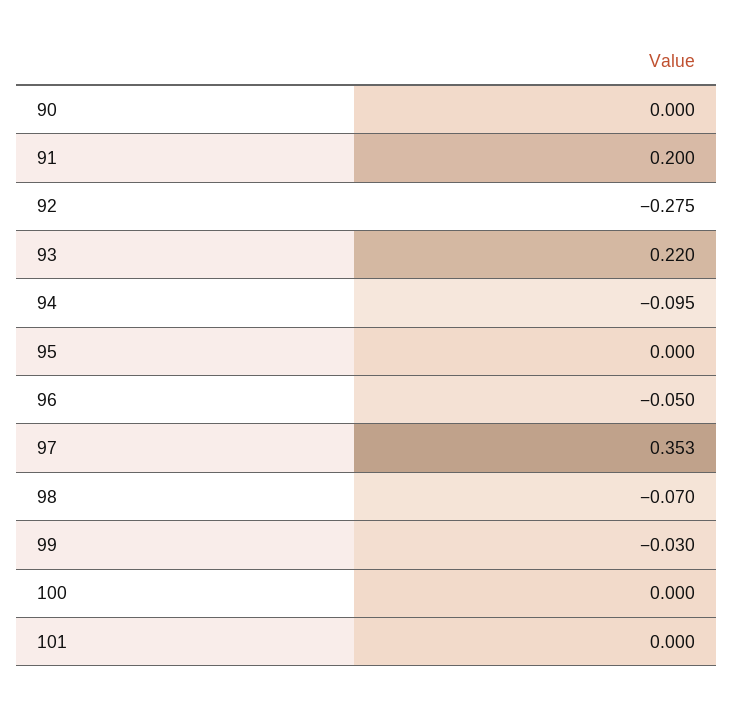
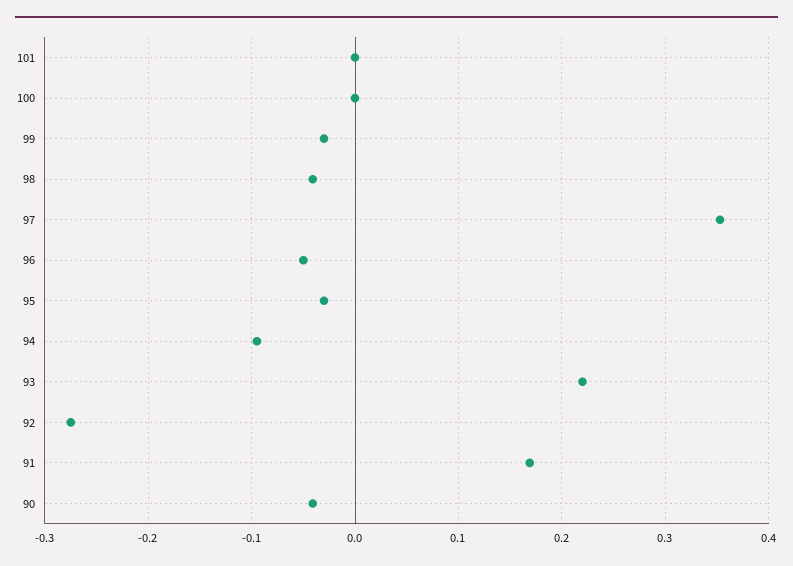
  {
-   "90": 0,
+   "90": -0.04,
-   "91": 0.2,
+   "91": 0.17,
    "92": -0.275,
    "93": 0.22,
    "94": -0.095,
-   "95": 0,
+   "95": -0.03,
    "96": -0.05,
    "97": 0.353,
-   "98": -0.07,
+   "98": -0.04,
    "99": -0.03,
    "100": 0,
    "101": 0
  }

